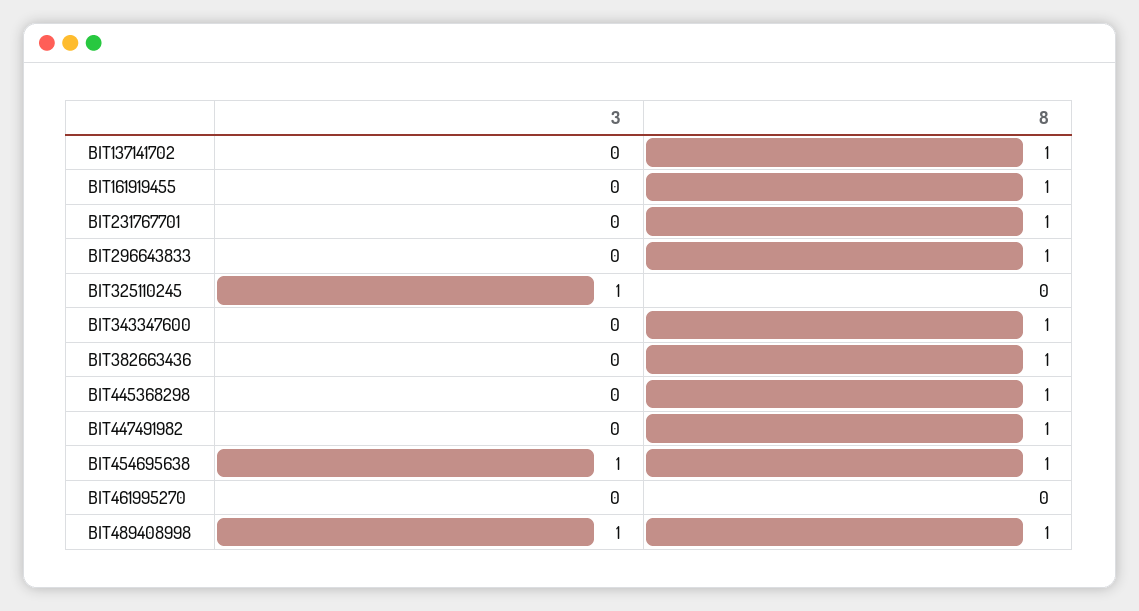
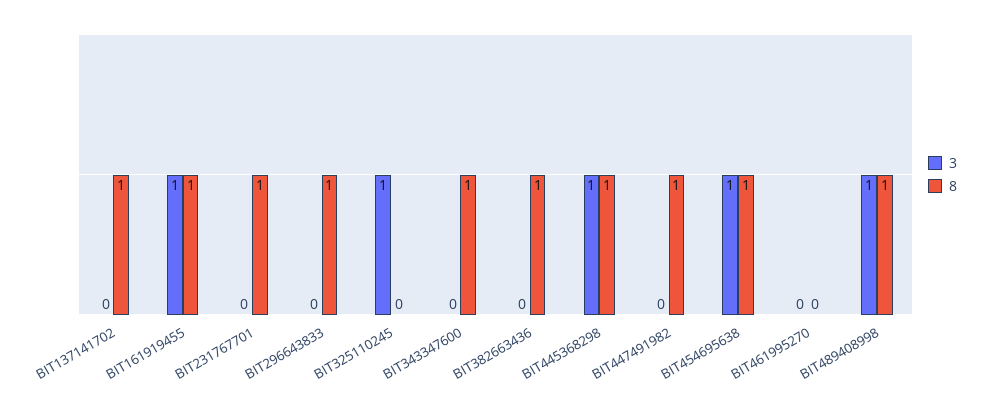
  {
    "3": {
      "BIT137141702": 0,
-     "BIT161919455": 0,
+     "BIT161919455": 1,
      "BIT231767701": 0,
      "BIT296643833": 0,
      "BIT325110245": 1,
      "BIT343347600": 0,
      "BIT382663436": 0,
-     "BIT445368298": 0,
+     "BIT445368298": 1,
      "BIT447491982": 0,
      "BIT454695638": 1,
      "BIT461995270": 0,
      "BIT489408998": 1
    },
    "8": {
      "BIT137141702": 1,
      "BIT161919455": 1,
      "BIT231767701": 1,
      "BIT296643833": 1,
      "BIT325110245": 0,
      "BIT343347600": 1,
      "BIT382663436": 1,
      "BIT445368298": 1,
      "BIT447491982": 1,
      "BIT454695638": 1,
      "BIT461995270": 0,
      "BIT489408998": 1
    }
  }

